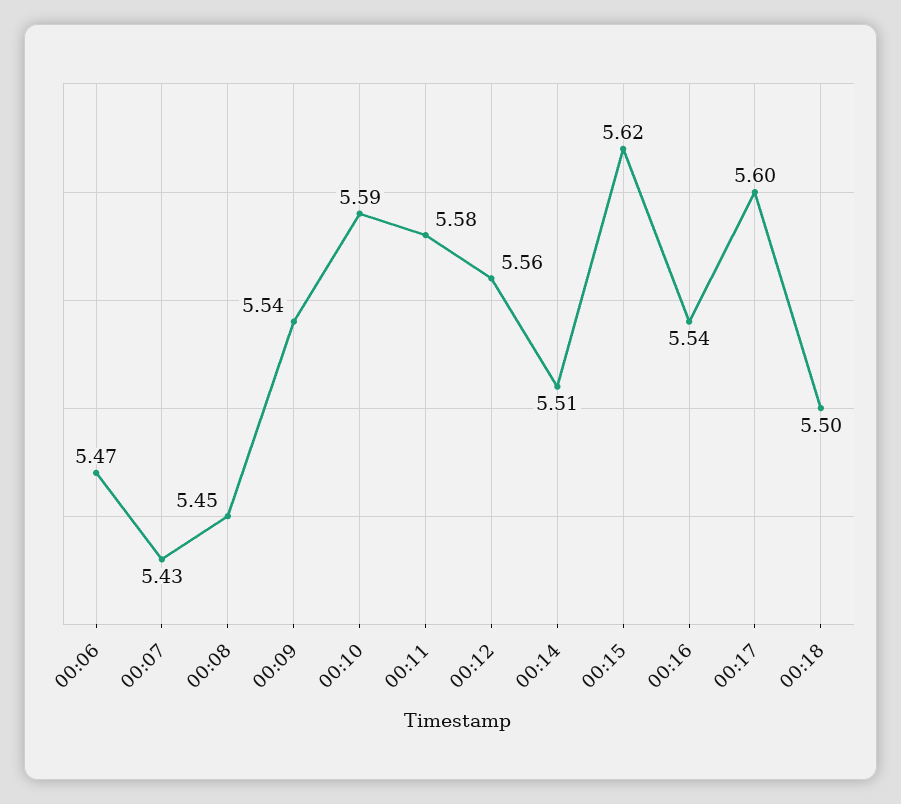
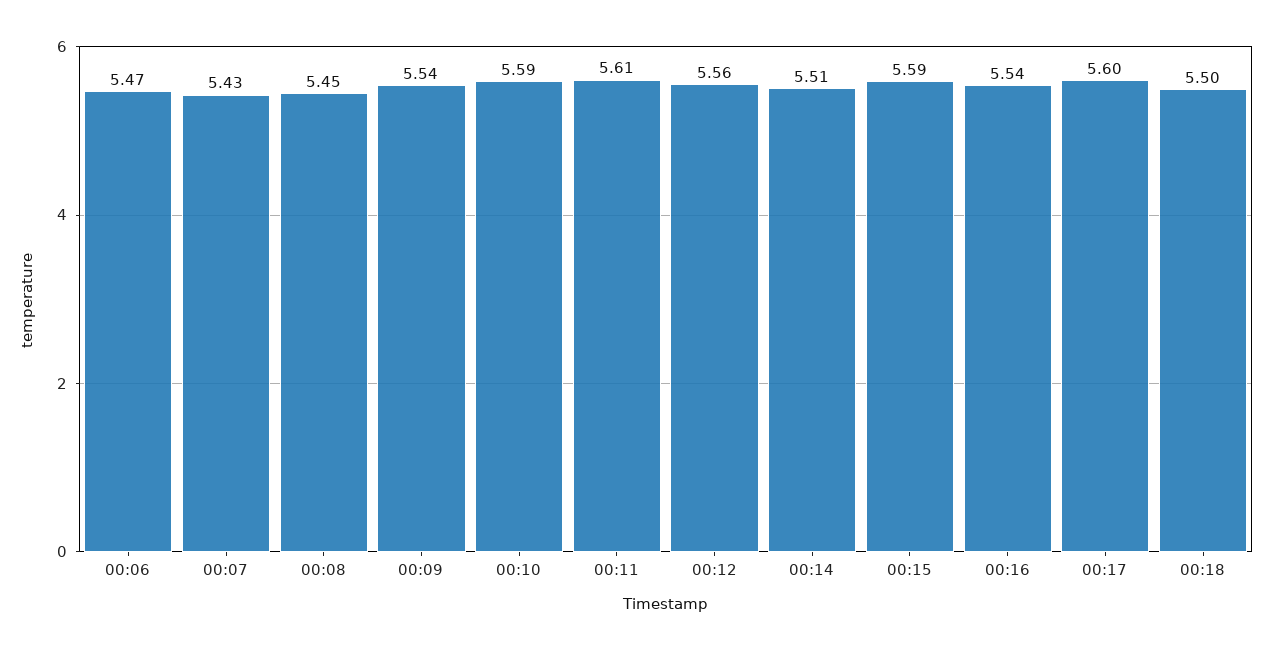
  {
    "00:06": 5.47,
    "00:07": 5.43,
    "00:08": 5.45,
    "00:09": 5.54,
    "00:10": 5.59,
-   "00:11": 5.58,
+   "00:11": 5.61,
    "00:12": 5.56,
    "00:14": 5.51,
-   "00:15": 5.62,
+   "00:15": 5.59,
    "00:16": 5.54,
    "00:17": 5.6,
    "00:18": 5.5
  }

